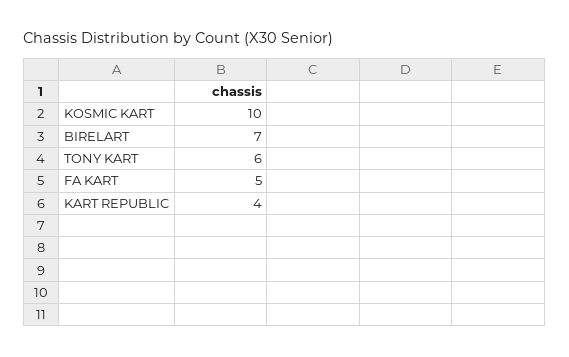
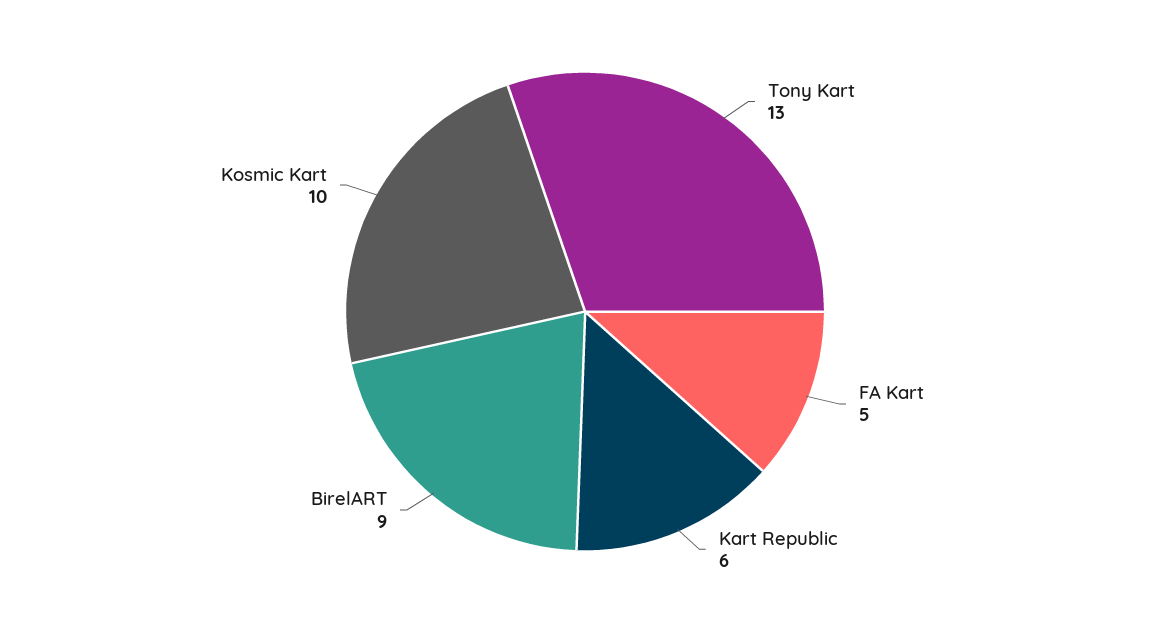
  {
    "KOSMIC KART": 10,
-   "BIRELART": 7,
+   "BIRELART": 9,
-   "TONY KART": 6,
+   "TONY KART": 13,
    "FA KART": 5,
-   "KART REPUBLIC": 4
+   "KART REPUBLIC": 6
  }

